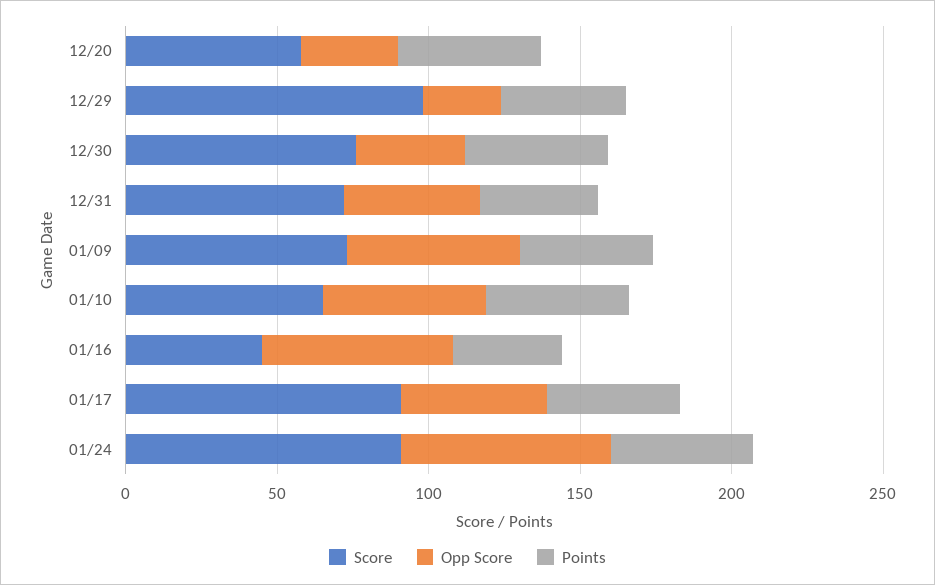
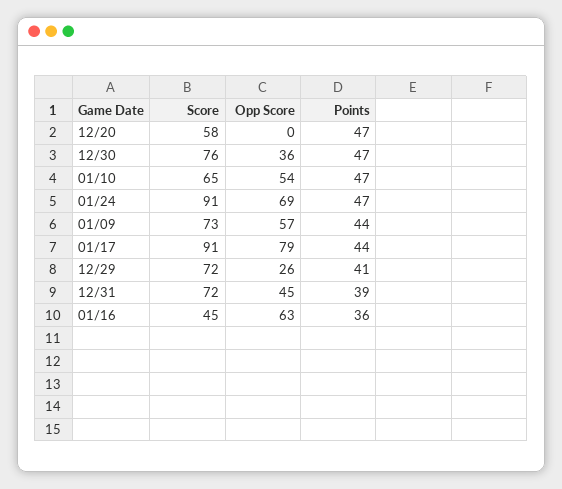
  {
    "Score": {
      "12/20": 58,
-     "12/29": 100,
+     "12/29": 72,
      "12/30": 76,
      "12/31": 72,
      "01/09": 73,
      "01/10": 65,
      "01/16": 45,
      "01/17": 91,
      "01/24": 91
    },
    "Opp Score": {
-     "12/20": 30,
+     "12/20": 0,
      "12/29": 26,
      "12/30": 36,
      "12/31": 45,
      "01/09": 57,
      "01/10": 54,
      "01/16": 63,
-     "01/17": 50,
+     "01/17": 79,
      "01/24": 69
    },
    "Points": {
      "12/20": 47,
      "12/29": 41,
      "12/30": 47,
      "12/31": 39,
      "01/09": 44,
      "01/10": 47,
      "01/16": 36,
      "01/17": 44,
      "01/24": 47
    }
  }

